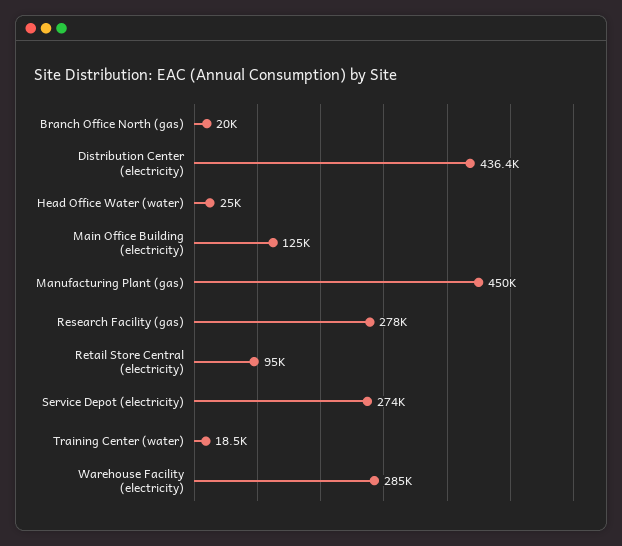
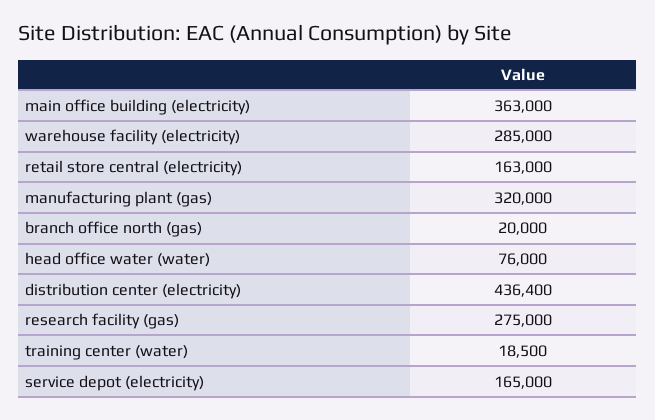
  {
    "Branch Office North (gas)": 20000,
    "Distribution Center (electricity)": 436400,
-   "Head Office Water (water)": 25000,
+   "Head Office Water (water)": 76000,
-   "Main Office Building (electricity)": 125000,
+   "Main Office Building (electricity)": 363000,
-   "Manufacturing Plant (gas)": 450000,
+   "Manufacturing Plant (gas)": 320000,
-   "Research Facility (gas)": 278000,
+   "Research Facility (gas)": 275000,
-   "Retail Store Central (electricity)": 95000,
+   "Retail Store Central (electricity)": 163000,
-   "Service Depot (electricity)": 274000,
+   "Service Depot (electricity)": 165000,
    "Training Center (water)": 18500,
    "Warehouse Facility (electricity)": 285000
  }

